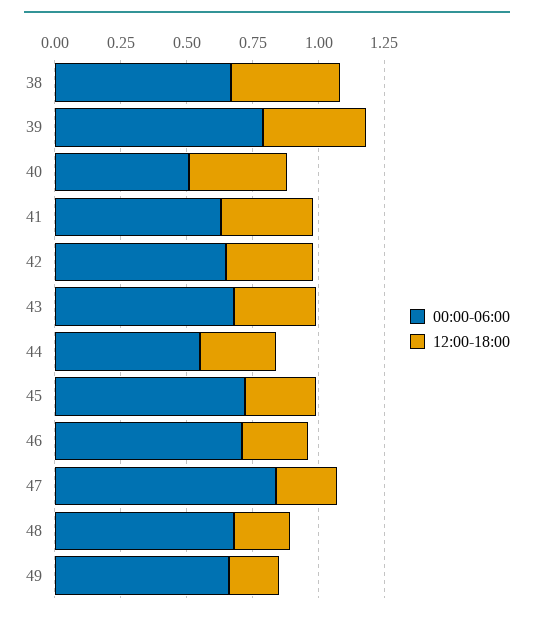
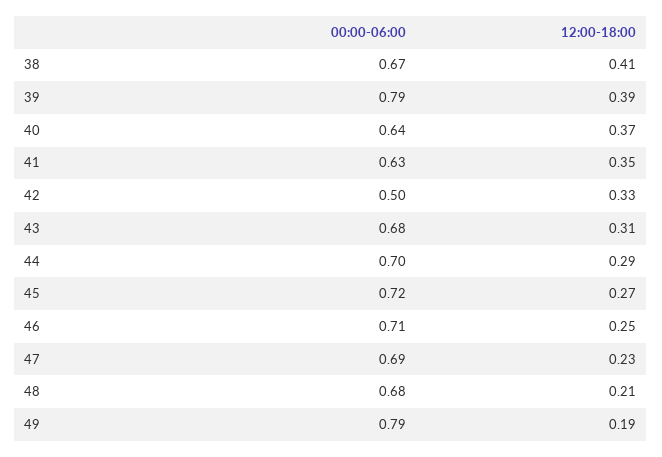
  {
    "00:00-06:00": {
      "38": 0.67,
      "39": 0.79,
-     "40": 0.5,
+     "40": 0.64,
      "41": 0.63,
-     "42": 0.65,
+     "42": 0.5,
      "43": 0.68,
-     "44": 0.55,
+     "44": 0.7,
      "45": 0.72,
      "46": 0.71,
-     "47": 0.85,
+     "47": 0.69,
      "48": 0.68,
-     "49": 0.65
+     "49": 0.79
    },
    "12:00-18:00": {
      "38": 0.41,
      "39": 0.39,
      "40": 0.37,
      "41": 0.35,
      "42": 0.33,
      "43": 0.31,
      "44": 0.29,
      "45": 0.27,
      "46": 0.25,
      "47": 0.23,
      "48": 0.21,
      "49": 0.19
    }
  }

